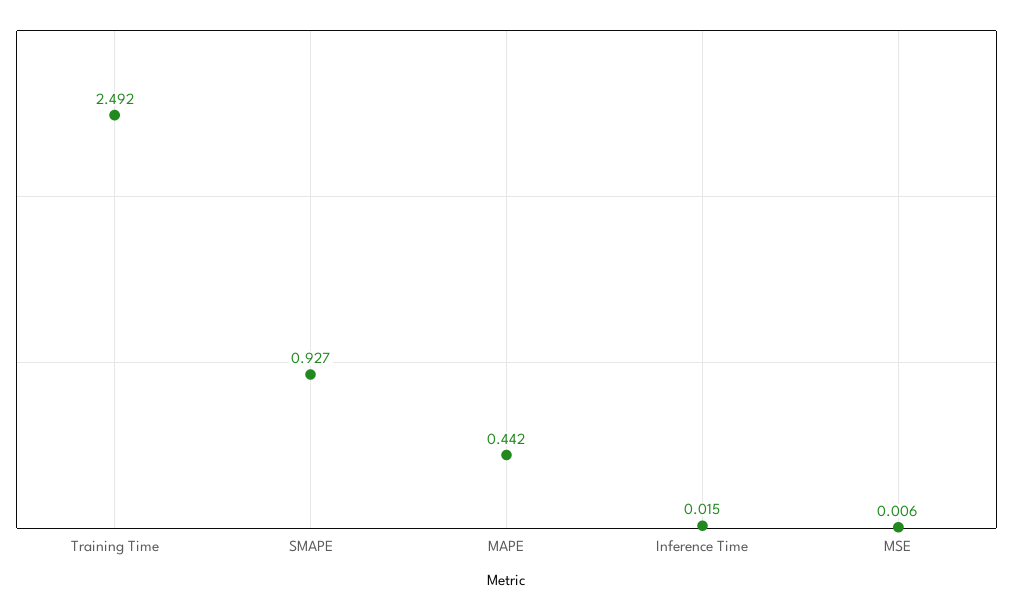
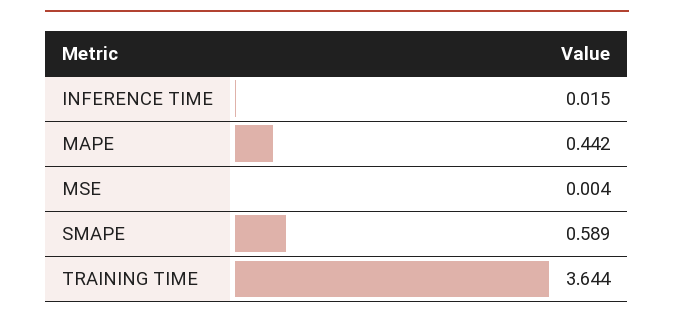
  {
-   "Training Time": 2.492,
+   "Training Time": 3.644,
-   "SMAPE": 0.927,
+   "SMAPE": 0.589,
    "MAPE": 0.442,
    "Inference Time": 0.015,
-   "MSE": 0.006
+   "MSE": 0.004
  }

